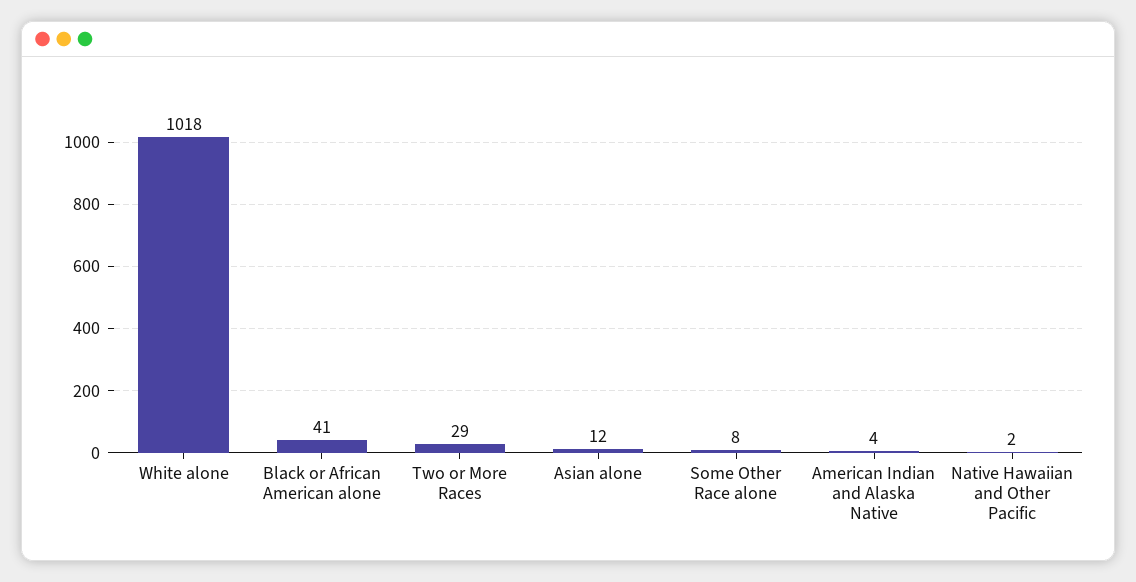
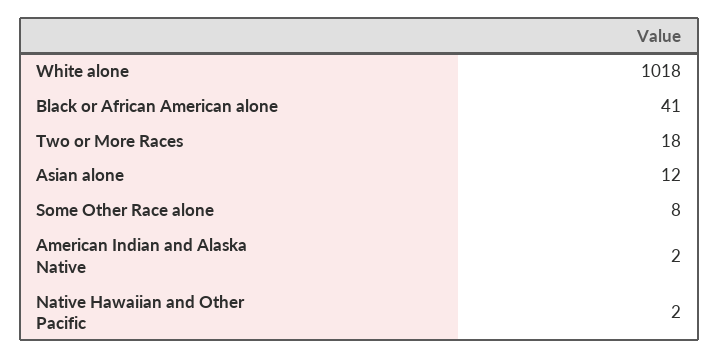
  {
    "White alone": 1018,
    "Black or African American alone": 41,
-   "Two or More Races": 29,
+   "Two or More Races": 18,
    "Asian alone": 12,
    "Some Other Race alone": 8,
-   "American Indian and Alaska Native": 4,
+   "American Indian and Alaska Native": 2,
    "Native Hawaiian and Other Pacific": 2
  }

